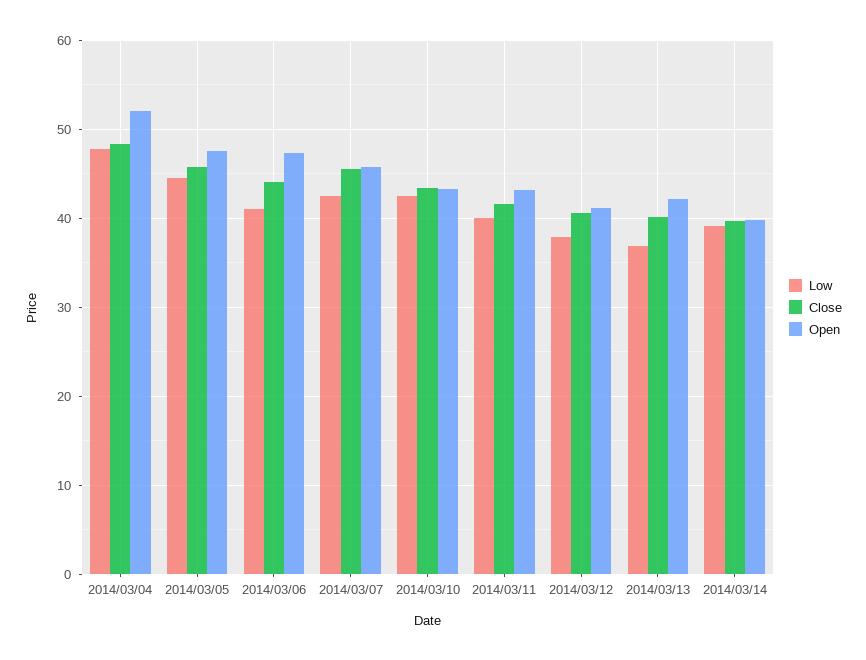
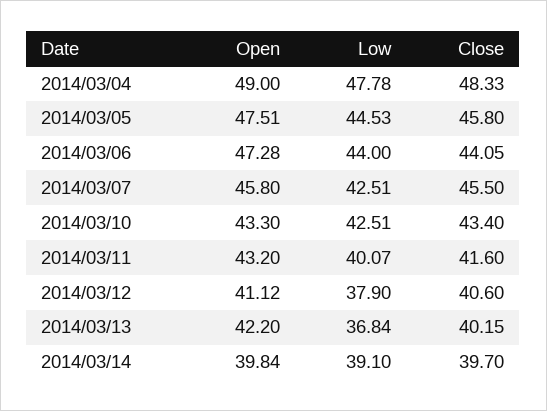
  {
    "Low": {
      "2014/03/04": 47.78,
      "2014/03/05": 44.53,
-     "2014/03/06": 41,
+     "2014/03/06": 44,
      "2014/03/07": 42.51,
      "2014/03/10": 42.51,
      "2014/03/11": 40.07,
      "2014/03/12": 37.9,
      "2014/03/13": 36.84,
      "2014/03/14": 39.1
    },
    "Close": {
      "2014/03/04": 48.33,
      "2014/03/05": 45.8,
      "2014/03/06": 44.05,
      "2014/03/07": 45.5,
      "2014/03/10": 43.4,
      "2014/03/11": 41.6,
      "2014/03/12": 40.6,
      "2014/03/13": 40.15,
      "2014/03/14": 39.7
    },
    "Open": {
-     "2014/03/04": 52,
+     "2014/03/04": 49,
      "2014/03/05": 47.51,
      "2014/03/06": 47.28,
      "2014/03/07": 45.8,
      "2014/03/10": 43.3,
      "2014/03/11": 43.2,
      "2014/03/12": 41.12,
      "2014/03/13": 42.2,
      "2014/03/14": 39.84
    }
  }

